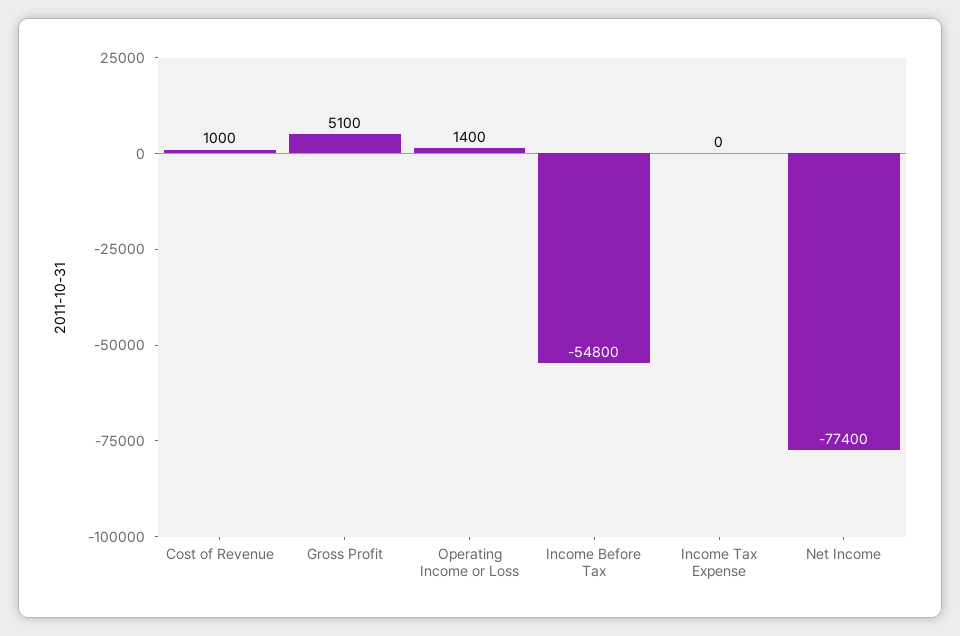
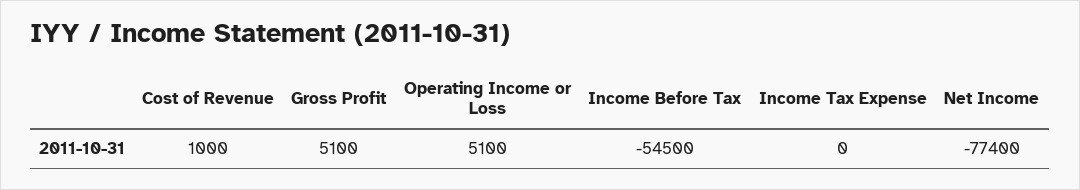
  {
    "Cost of Revenue": 1000,
    "Gross Profit": 5100,
-   "Operating Income or Loss": 1400,
+   "Operating Income or Loss": 5100,
-   "Income Before Tax": -54800,
+   "Income Before Tax": -54500,
    "Income Tax Expense": 0,
    "Net Income": -77400
  }

